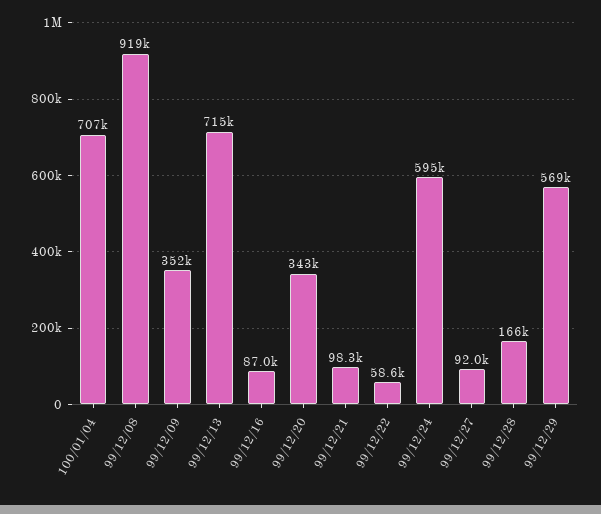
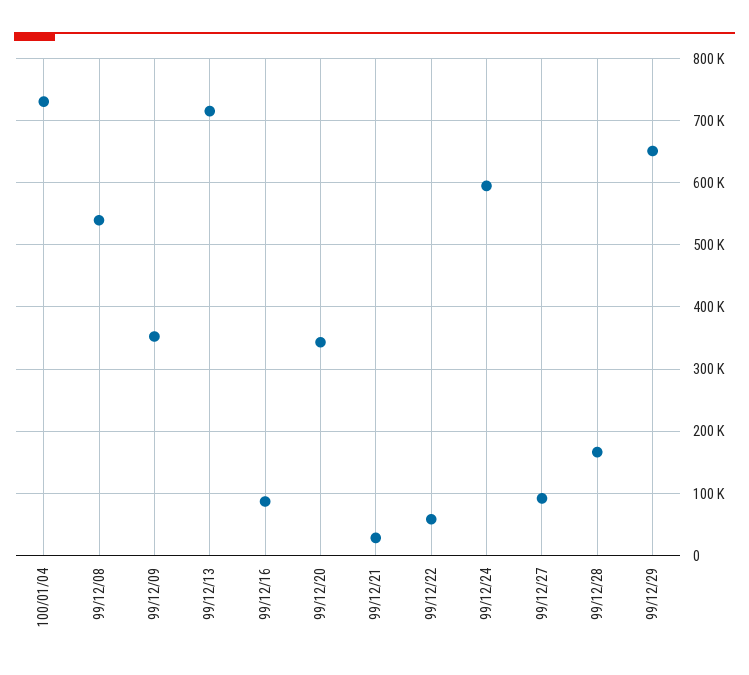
  {
-   "100/01/04": 707000,
+   "100/01/04": 730000,
-   "99/12/08": 919000,
+   "99/12/08": 540000,
    "99/12/09": 352000,
    "99/12/13": 715000,
    "99/12/16": 87000,
    "99/12/20": 343000,
-   "99/12/21": 98300,
+   "99/12/21": 30000,
    "99/12/22": 58600,
    "99/12/24": 595000,
    "99/12/27": 92000,
    "99/12/28": 166000,
-   "99/12/29": 569000
+   "99/12/29": 650000
  }

